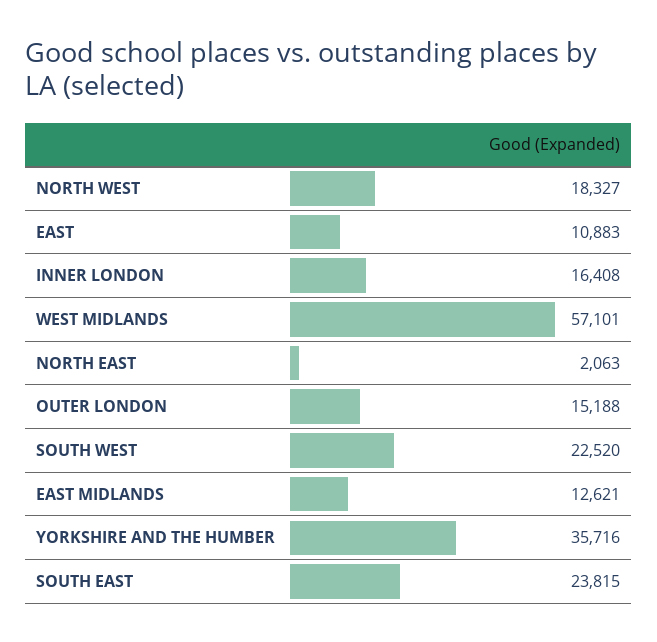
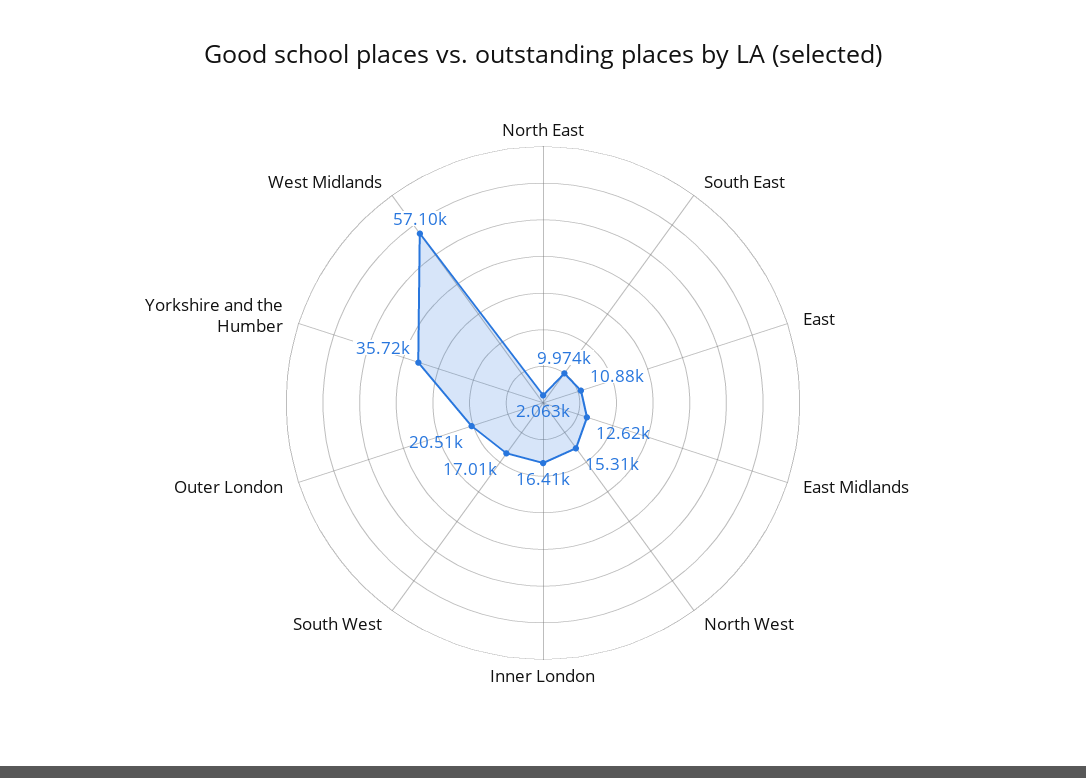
  {
-   "NORTH WEST": 18327,
+   "NORTH WEST": 15310,
    "EAST": 10883,
    "INNER LONDON": 16408,
    "WEST MIDLANDS": 57101,
    "NORTH EAST": 2063,
-   "OUTER LONDON": 15188,
+   "OUTER LONDON": 20510,
-   "SOUTH WEST": 22520,
+   "SOUTH WEST": 17010,
    "EAST MIDLANDS": 12621,
    "YORKSHIRE AND THE HUMBER": 35716,
-   "SOUTH EAST": 23815
+   "SOUTH EAST": 9974
  }

